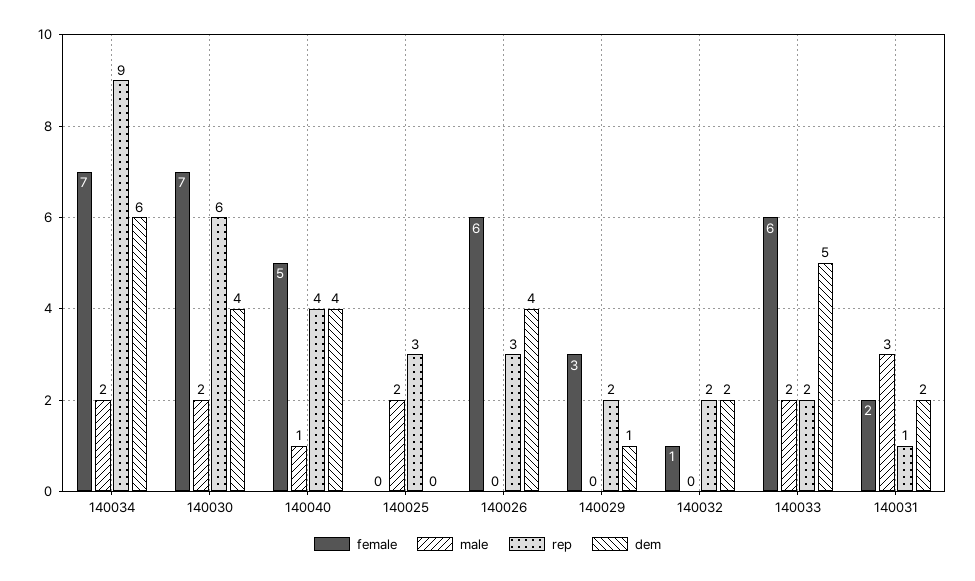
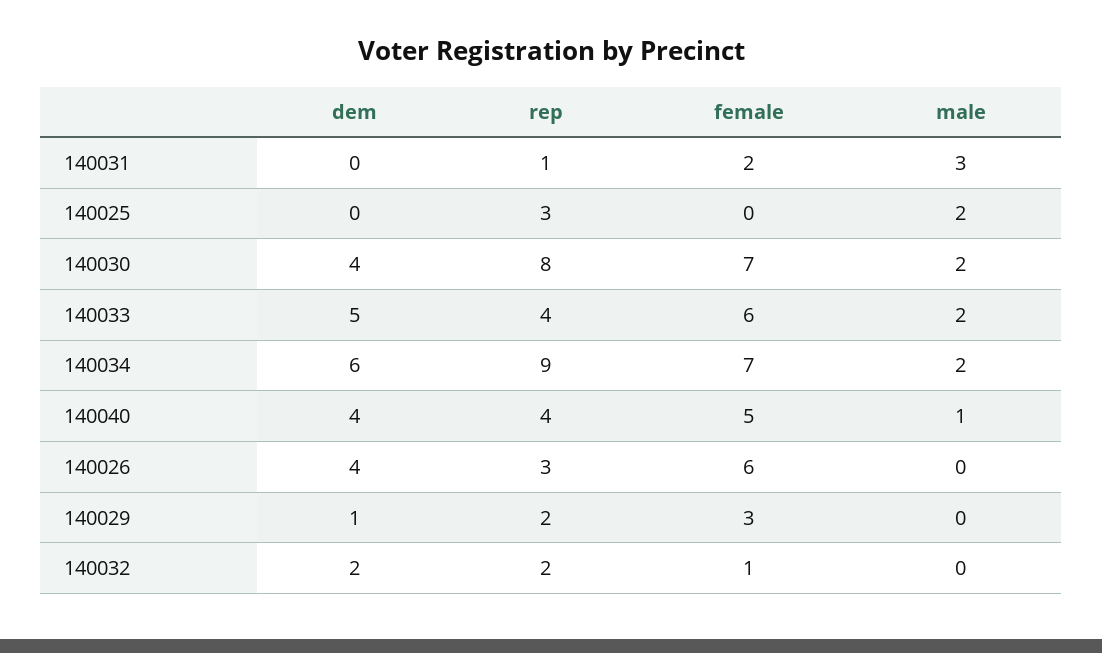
  {
    "female": {
      "140034": 7,
      "140030": 7,
      "140040": 5,
      "140025": 0,
      "140026": 6,
      "140029": 3,
      "140032": 1,
      "140033": 6,
      "140031": 2
    },
    "male": {
      "140034": 2,
      "140030": 2,
      "140040": 1,
      "140025": 2,
      "140026": 0,
      "140029": 0,
      "140032": 0,
      "140033": 2,
      "140031": 3
    },
    "rep": {
      "140034": 9,
-     "140030": 6,
+     "140030": 8,
      "140040": 4,
      "140025": 3,
      "140026": 3,
      "140029": 2,
      "140032": 2,
-     "140033": 2,
+     "140033": 4,
      "140031": 1
    },
    "dem": {
      "140034": 6,
      "140030": 4,
      "140040": 4,
      "140025": 0,
      "140026": 4,
      "140029": 1,
      "140032": 2,
      "140033": 5,
-     "140031": 2
+     "140031": 0
    }
  }

